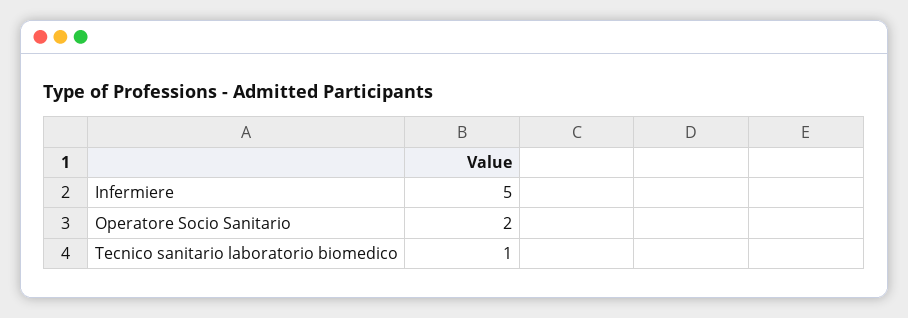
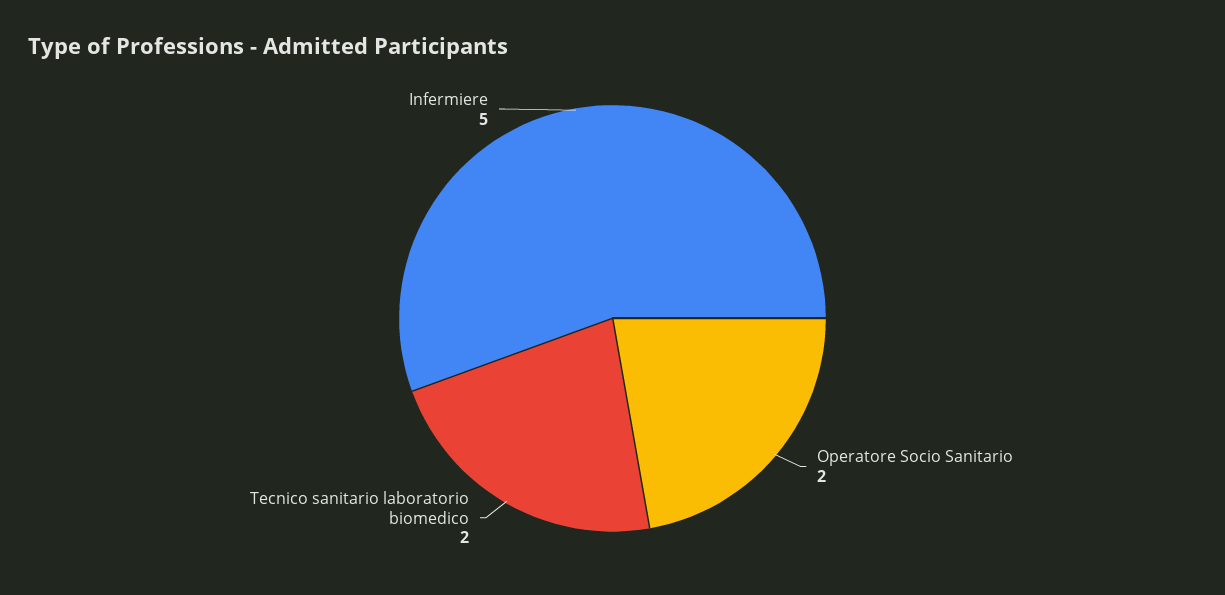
  {
    "Infermiere": 5,
    "Operatore Socio Sanitario": 2,
-   "Tecnico sanitario laboratorio biomedico": 1
+   "Tecnico sanitario laboratorio biomedico": 2
  }

